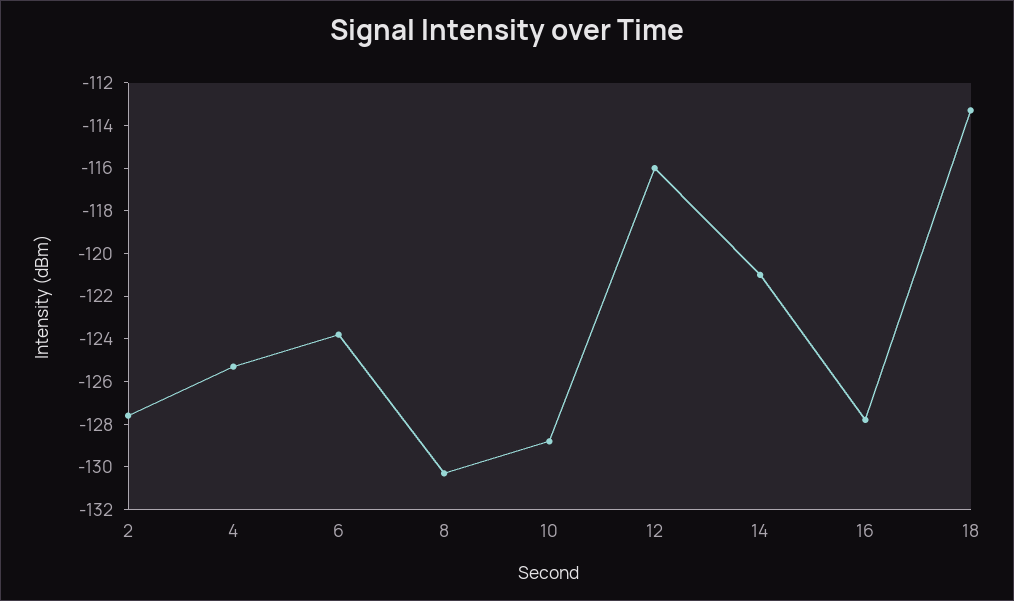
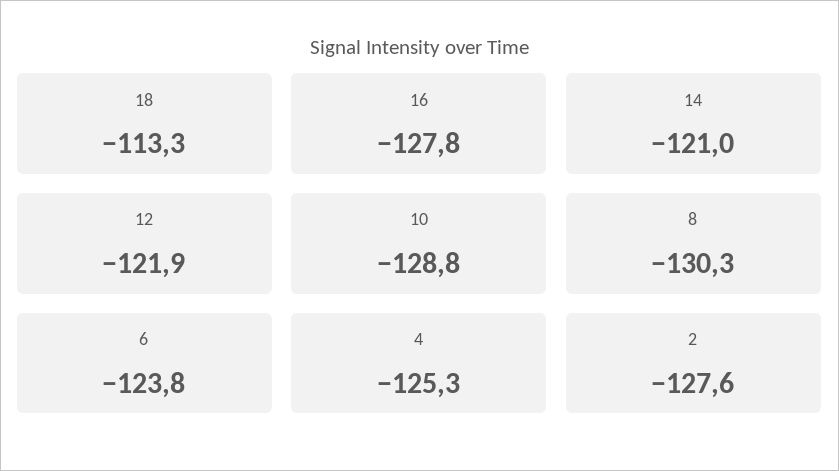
  {
    "2": -127.6,
    "4": -125.3,
    "6": -123.8,
    "8": -130.3,
    "10": -128.8,
-   "12": -116,
+   "12": -121.9,
    "14": -121,
    "16": -127.8,
    "18": -113.3
  }

